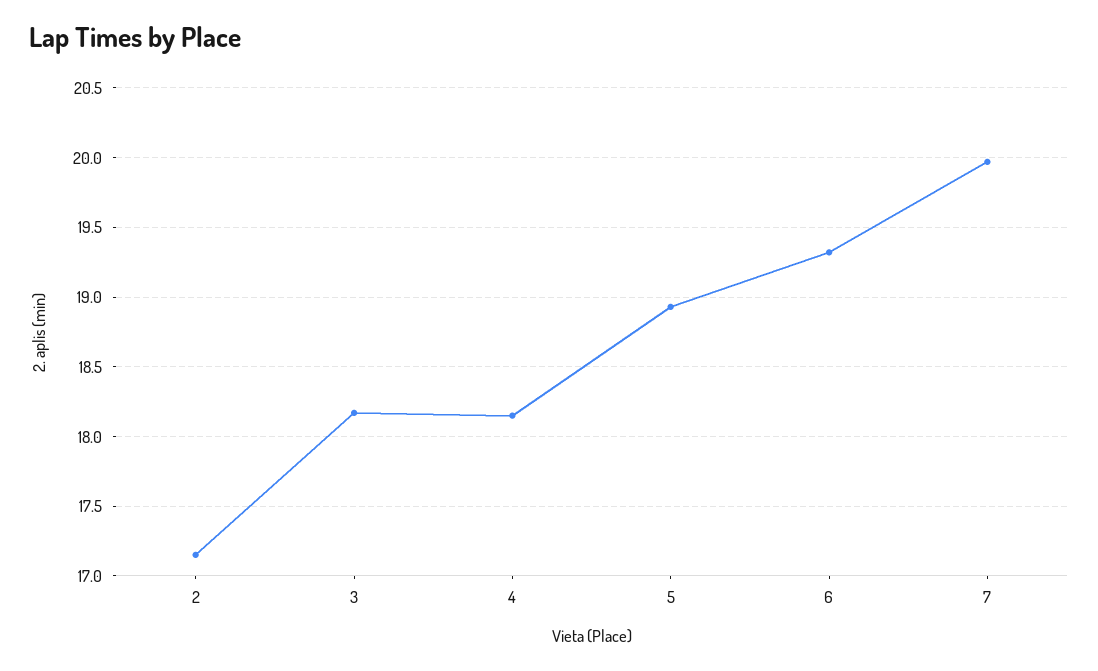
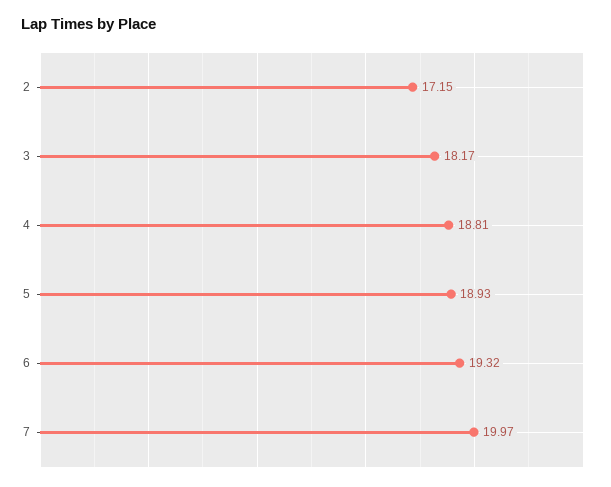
  {
    "2": 17.15,
    "3": 18.17,
-   "4": 18.15,
+   "4": 18.81,
    "5": 18.93,
    "6": 19.32,
    "7": 19.97
  }

